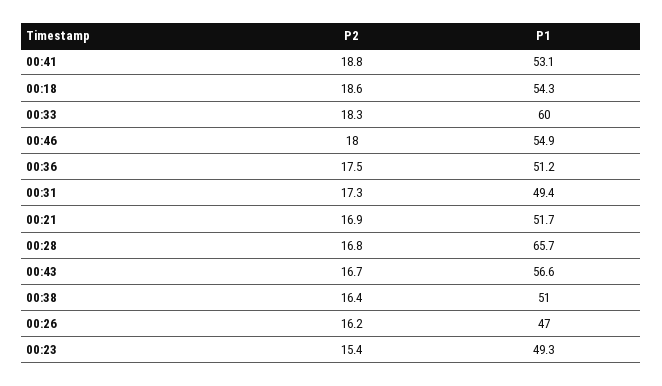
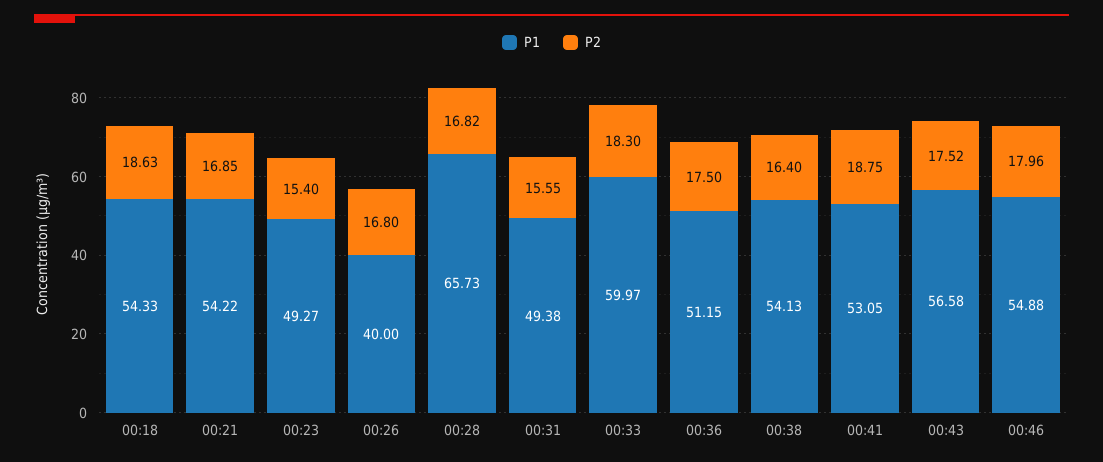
  {
    "P2": {
      "00:41": 18.75,
      "00:18": 18.63,
      "00:33": 18.3,
      "00:46": 17.96,
      "00:36": 17.5,
-     "00:31": 17.3,
+     "00:31": 15.55,
      "00:21": 16.85,
      "00:28": 16.82,
-     "00:43": 16.7,
+     "00:43": 17.52,
      "00:38": 16.4,
-     "00:26": 16.2,
+     "00:26": 16.8,
      "00:23": 15.4
    },
    "P1": {
      "00:41": 53.05,
      "00:18": 54.33,
      "00:33": 59.97,
      "00:46": 54.88,
      "00:36": 51.15,
      "00:31": 49.38,
-     "00:21": 51.7,
+     "00:21": 54.22,
      "00:28": 65.73,
      "00:43": 56.58,
-     "00:38": 51,
+     "00:38": 54.13,
-     "00:26": 47,
+     "00:26": 40,
      "00:23": 49.27
    }
  }

